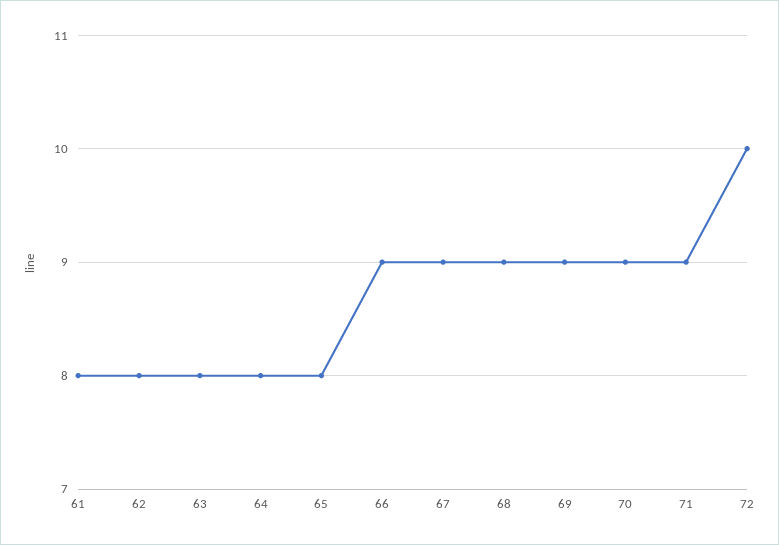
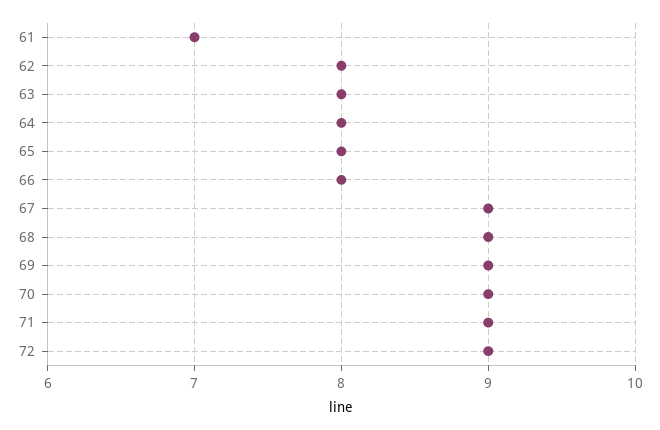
  {
-   "61": 8,
+   "61": 7,
    "62": 8,
    "63": 8,
    "64": 8,
    "65": 8,
-   "66": 9,
+   "66": 8,
    "67": 9,
    "68": 9,
    "69": 9,
    "70": 9,
    "71": 9,
-   "72": 10
+   "72": 9
  }

